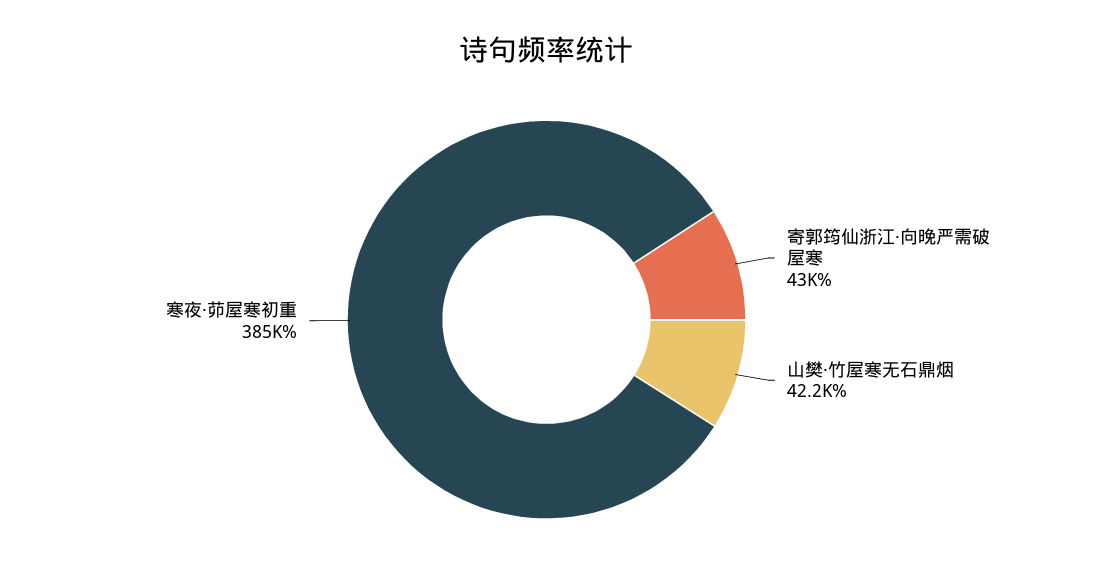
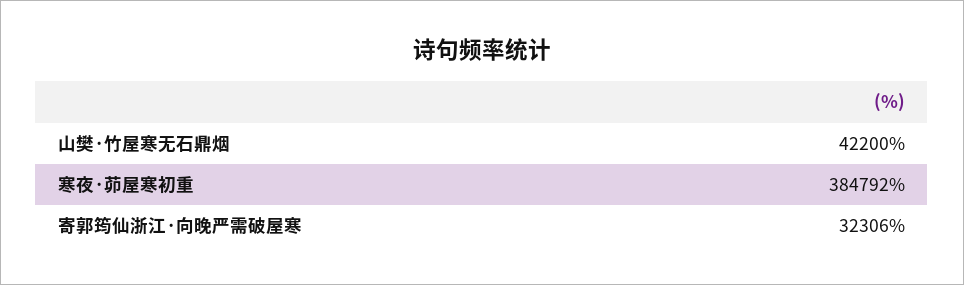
  {
-   "寄郭筠仙浙江·向晚严需破屋寒": 43000,
+   "寄郭筠仙浙江·向晚严需破屋寒": 32306,
    "山樊·竹屋寒无石鼎烟": 42200,
    "寒夜·茆屋寒初重": 384792
  }

